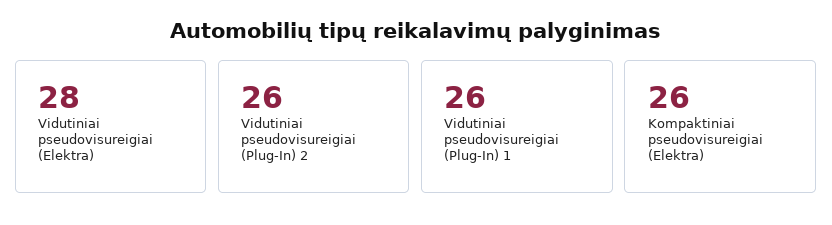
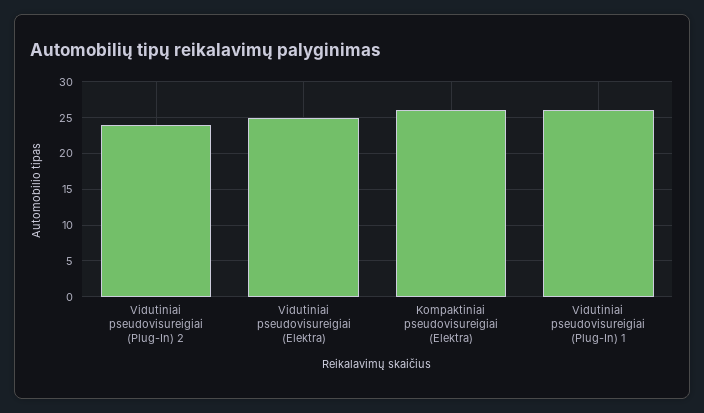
  {
-   "Vidutiniai pseudovisureigiai (Elektra)": 28,
+   "Vidutiniai pseudovisureigiai (Elektra)": 25,
-   "Vidutiniai pseudovisureigiai (Plug-In) 2": 26,
+   "Vidutiniai pseudovisureigiai (Plug-In) 2": 24,
    "Vidutiniai pseudovisureigiai (Plug-In) 1": 26,
    "Kompaktiniai pseudovisureigiai (Elektra)": 26
  }

